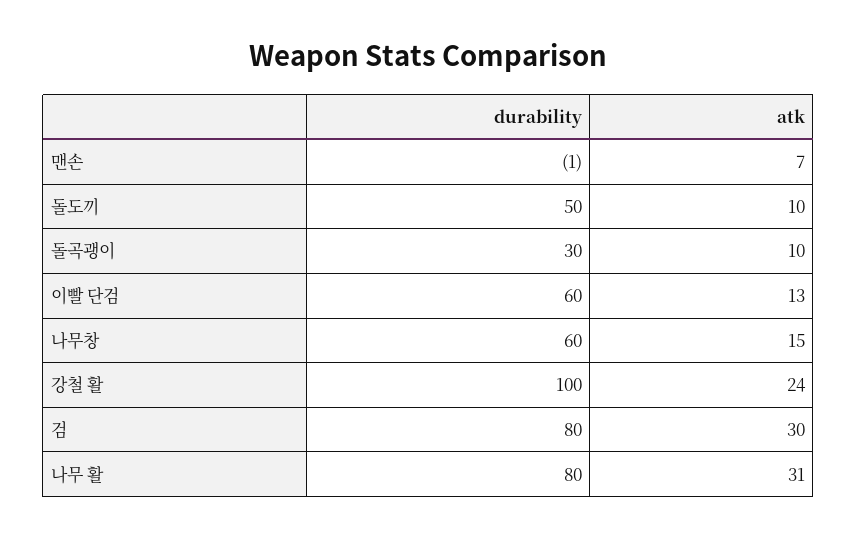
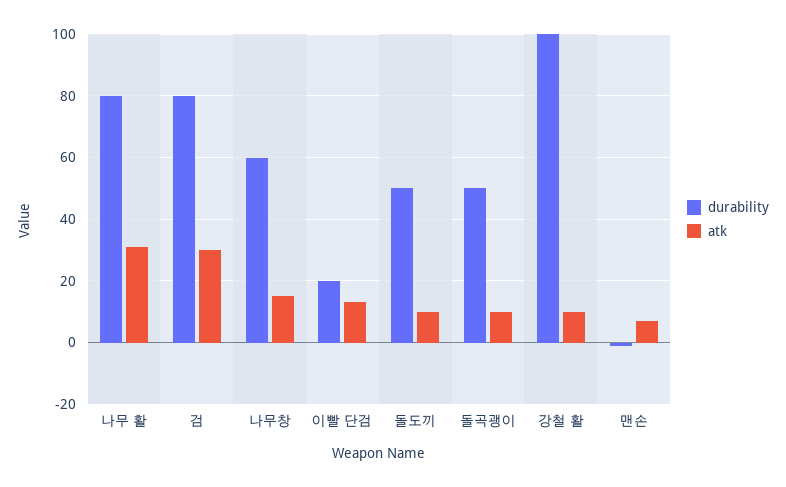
  {
    "durability": {
      "맨손": -1,
      "돌도끼": 50,
-     "돌곡괭이": 30,
+     "돌곡괭이": 50,
-     "이빨 단검": 60,
+     "이빨 단검": 20,
      "나무창": 60,
      "강철 활": 100,
      "검": 80,
      "나무 활": 80
    },
    "atk": {
      "맨손": 7,
      "돌도끼": 10,
      "돌곡괭이": 10,
      "이빨 단검": 13,
      "나무창": 15,
-     "강철 활": 24,
+     "강철 활": 10,
      "검": 30,
      "나무 활": 31
    }
  }

